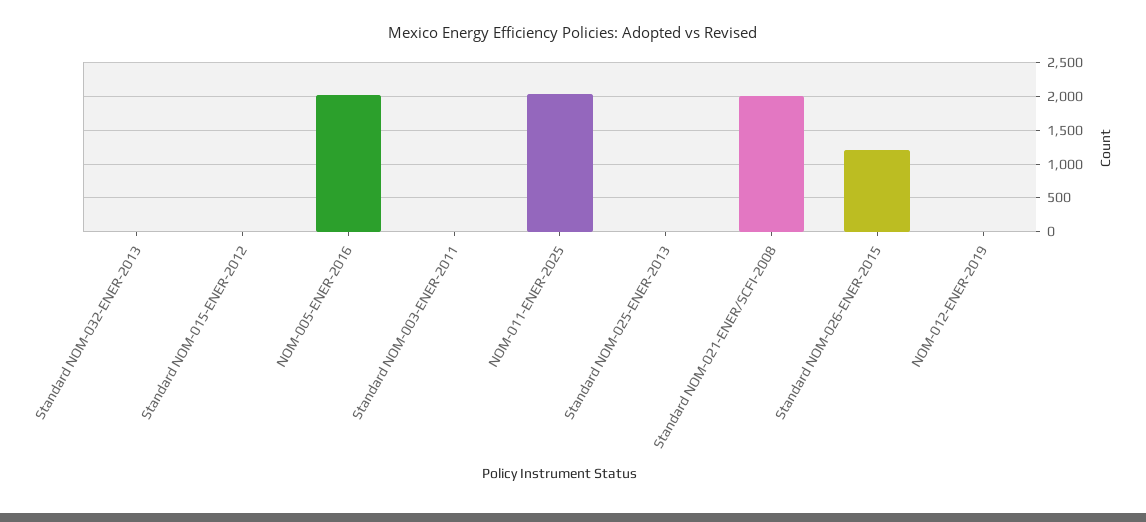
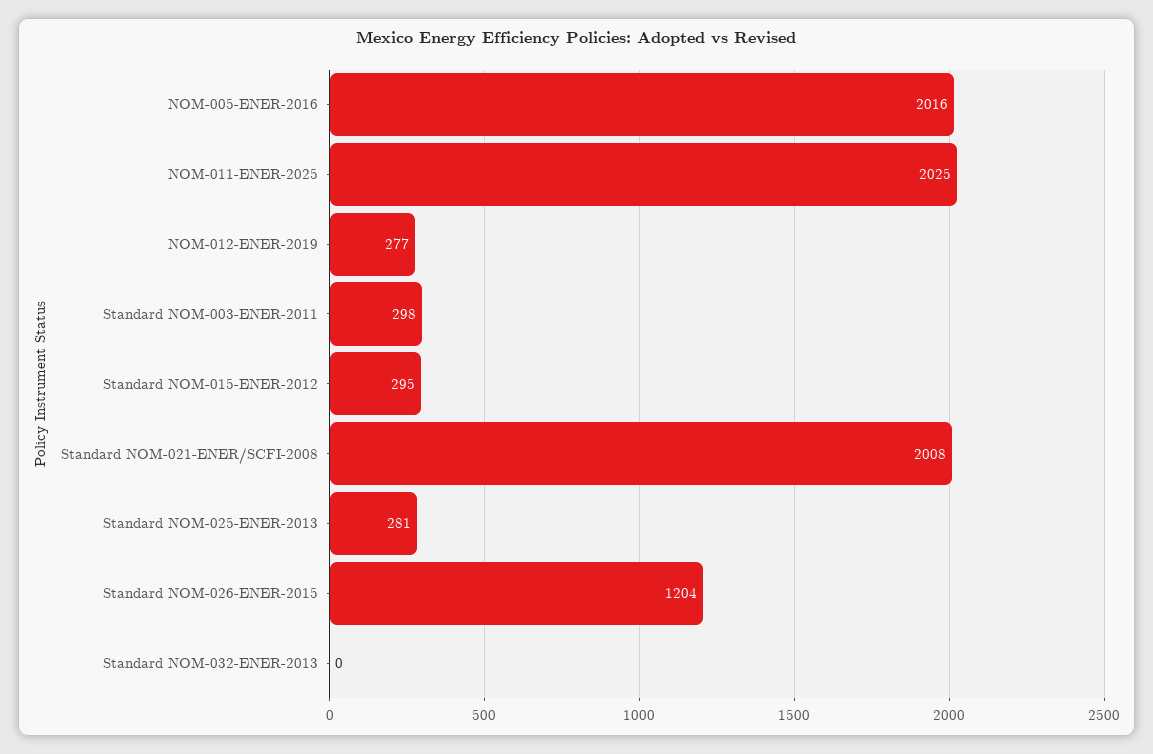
  {
    "Standard NOM-032-ENER-2013": 0,
-   "Standard NOM-015-ENER-2012": 0,
+   "Standard NOM-015-ENER-2012": 295,
    "NOM-005-ENER-2016": 2016,
-   "Standard NOM-003-ENER-2011": 0,
+   "Standard NOM-003-ENER-2011": 298,
    "NOM-011-ENER-2025": 2025,
-   "Standard NOM-025-ENER-2013": 0,
+   "Standard NOM-025-ENER-2013": 281,
    "Standard NOM-021-ENER/SCFI-2008": 2008,
    "Standard NOM-026-ENER-2015": 1204,
-   "NOM-012-ENER-2019": 0
+   "NOM-012-ENER-2019": 277
  }

